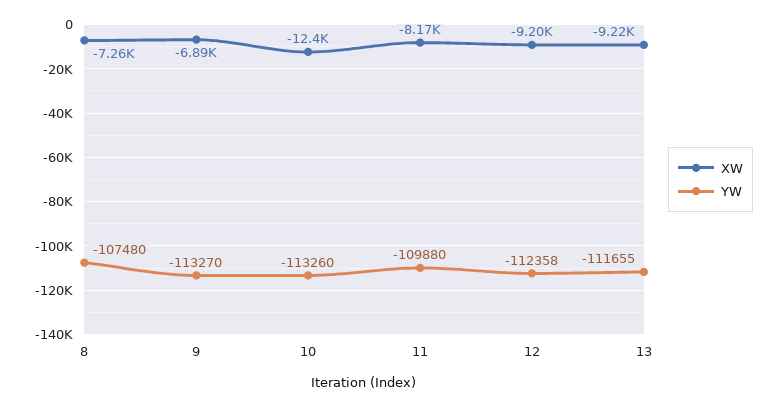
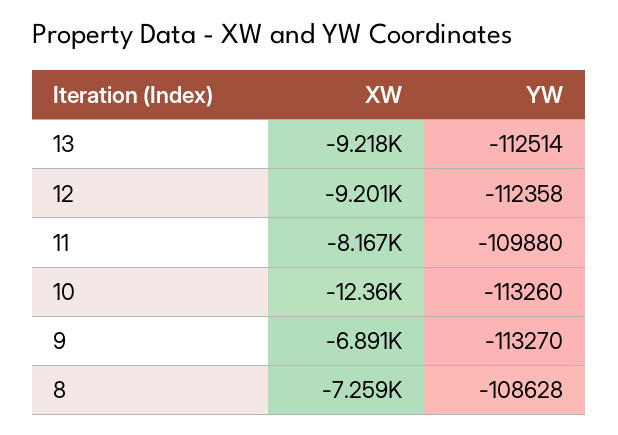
  {
    "XW": {
      "8": -7259,
      "9": -6891,
      "10": -12360,
      "11": -8167,
      "12": -9201,
      "13": -9218
    },
    "YW": {
-     "8": -107480,
+     "8": -108628,
      "9": -113270,
      "10": -113260,
      "11": -109880,
      "12": -112358,
-     "13": -111655
+     "13": -112514
    }
  }

